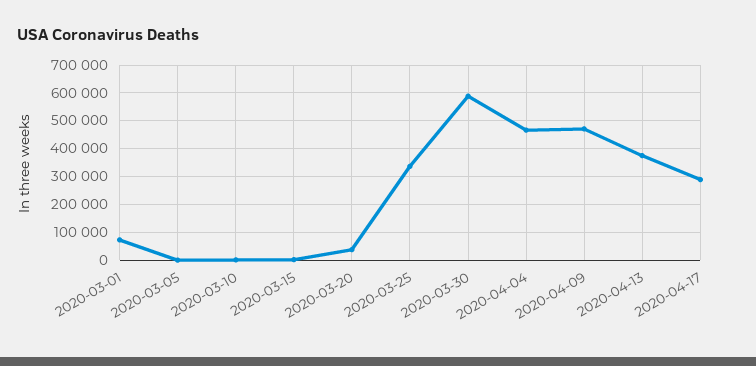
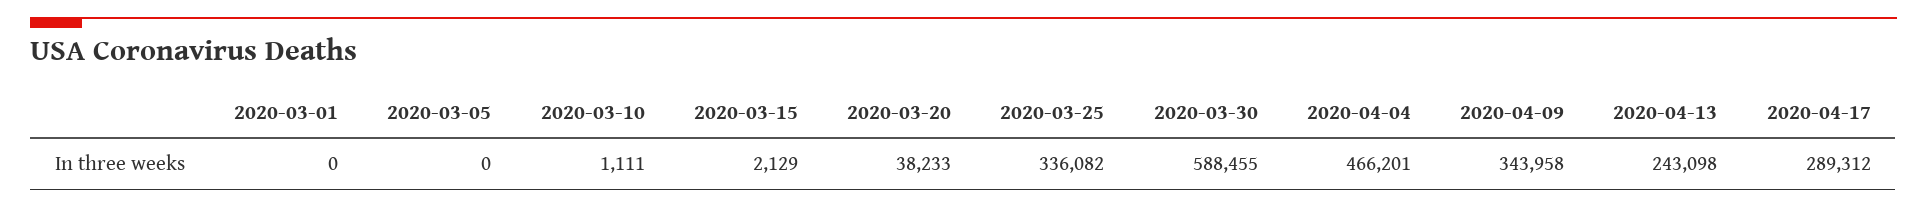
  {
-   "2020-03-01": 75000,
+   "2020-03-01": 0,
    "2020-03-05": 0,
    "2020-03-10": 1111,
    "2020-03-15": 2129,
    "2020-03-20": 38233,
    "2020-03-25": 336082,
    "2020-03-30": 588455,
    "2020-04-04": 466201,
-   "2020-04-09": 475000,
+   "2020-04-09": 343958,
-   "2020-04-13": 375000,
+   "2020-04-13": 243098,
    "2020-04-17": 289312
  }

